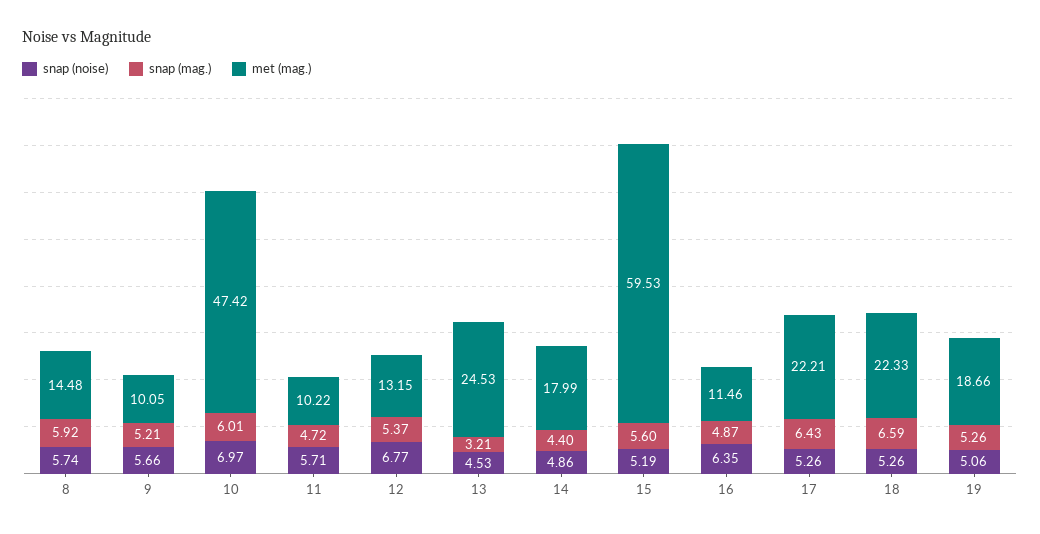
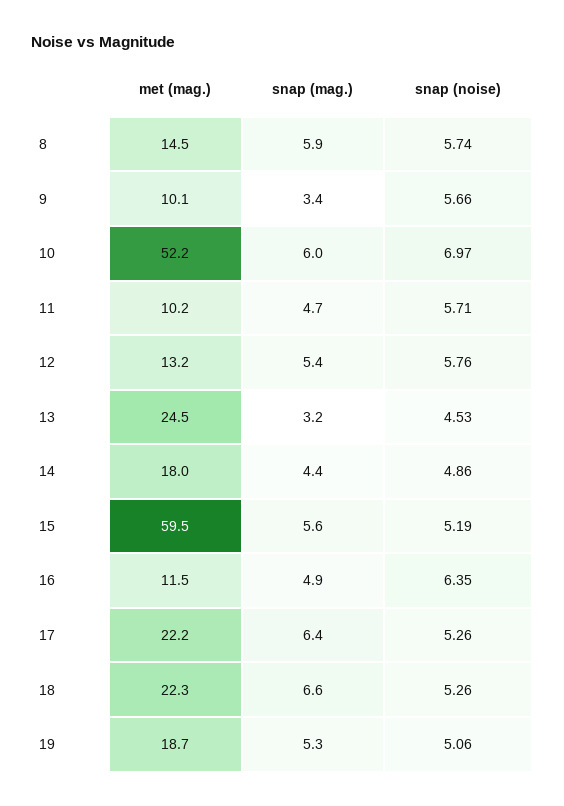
  {
    "snap (noise)": {
      "8": 5.74,
      "9": 5.66,
      "10": 6.97,
      "11": 5.71,
-     "12": 6.77,
+     "12": 5.76,
      "13": 4.53,
      "14": 4.86,
      "15": 5.19,
      "16": 6.35,
      "17": 5.26,
      "18": 5.26,
      "19": 5.06
    },
    "snap (mag.)": {
      "8": 5.92,
-     "9": 5.21,
+     "9": 3.4,
      "10": 6.01,
      "11": 4.72,
      "12": 5.37,
      "13": 3.21,
      "14": 4.4,
      "15": 5.6,
      "16": 4.87,
      "17": 6.43,
      "18": 6.59,
      "19": 5.26
    },
    "met (mag.)": {
      "8": 14.48,
      "9": 10.05,
-     "10": 47.42,
+     "10": 52.2,
      "11": 10.22,
      "12": 13.15,
      "13": 24.53,
      "14": 17.99,
      "15": 59.53,
      "16": 11.46,
      "17": 22.21,
      "18": 22.33,
      "19": 18.66
    }
  }

